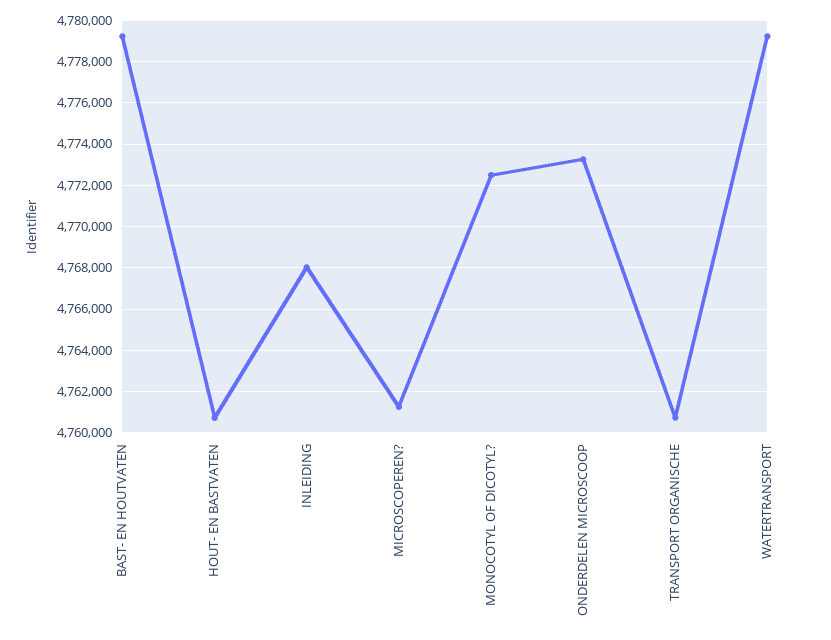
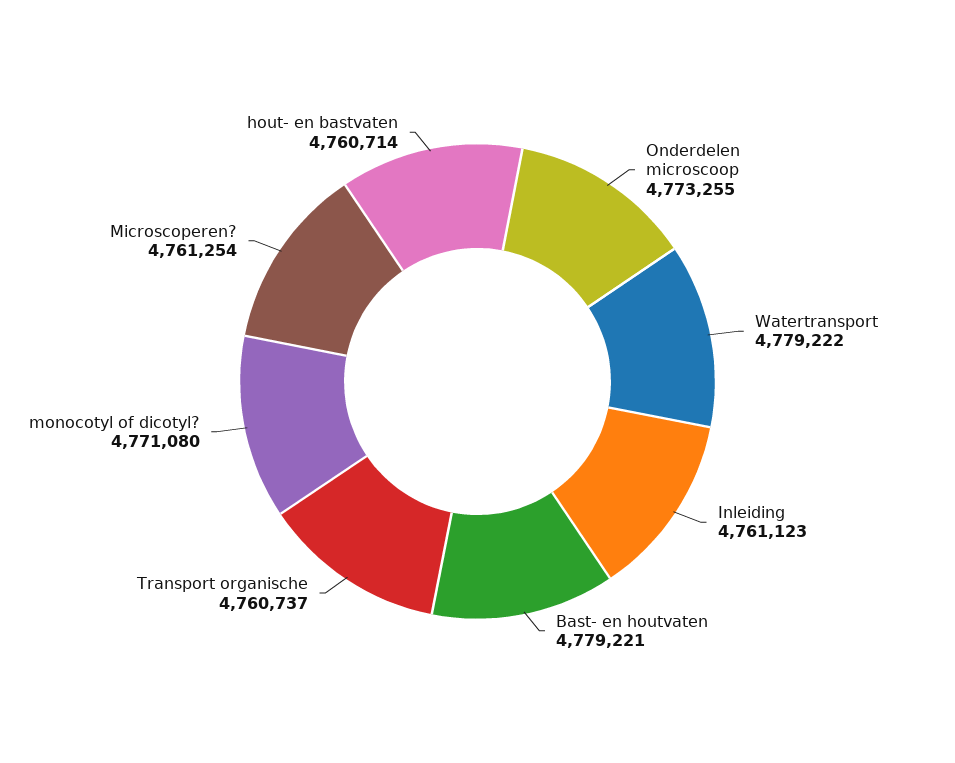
  {
    "BAST- EN HOUTVATEN": 4779221,
    "HOUT- EN BASTVATEN": 4760714,
-   "INLEIDING": 4768000,
+   "INLEIDING": 4761123,
    "MICROSCOPEREN?": 4761254,
-   "MONOCOTYL OF DICOTYL?": 4772500,
+   "MONOCOTYL OF DICOTYL?": 4771080,
    "ONDERDELEN MICROSCOOP": 4773255,
    "TRANSPORT ORGANISCHE": 4760737,
    "WATERTRANSPORT": 4779222
  }

